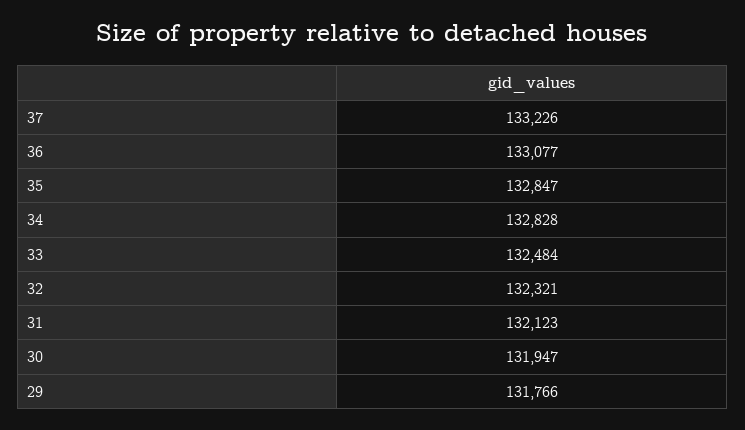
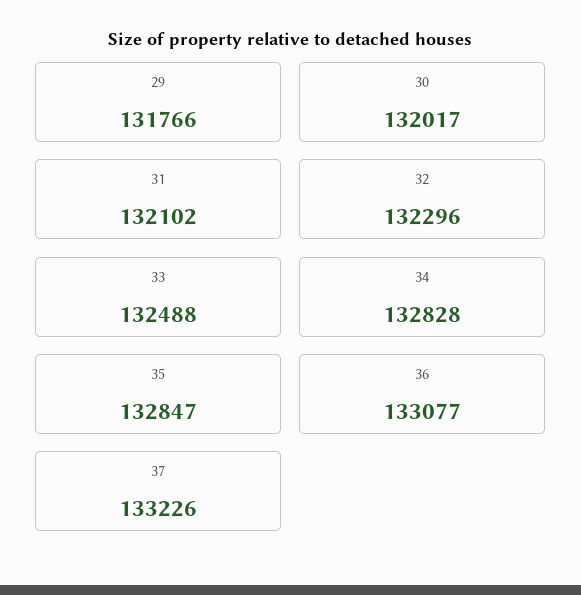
  {
    "37": 133226,
    "36": 133077,
    "35": 132847,
    "34": 132828,
-   "33": 132484,
+   "33": 132488,
-   "32": 132321,
+   "32": 132296,
-   "31": 132123,
+   "31": 132102,
-   "30": 131947,
+   "30": 132017,
    "29": 131766
  }

